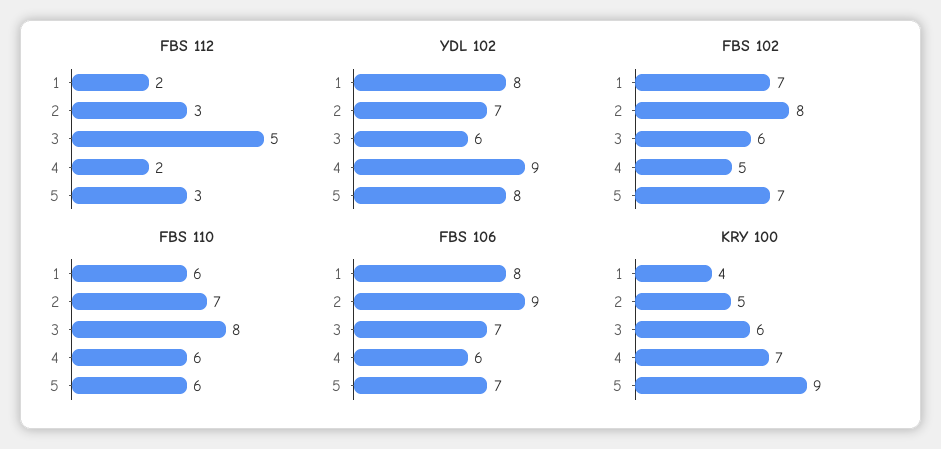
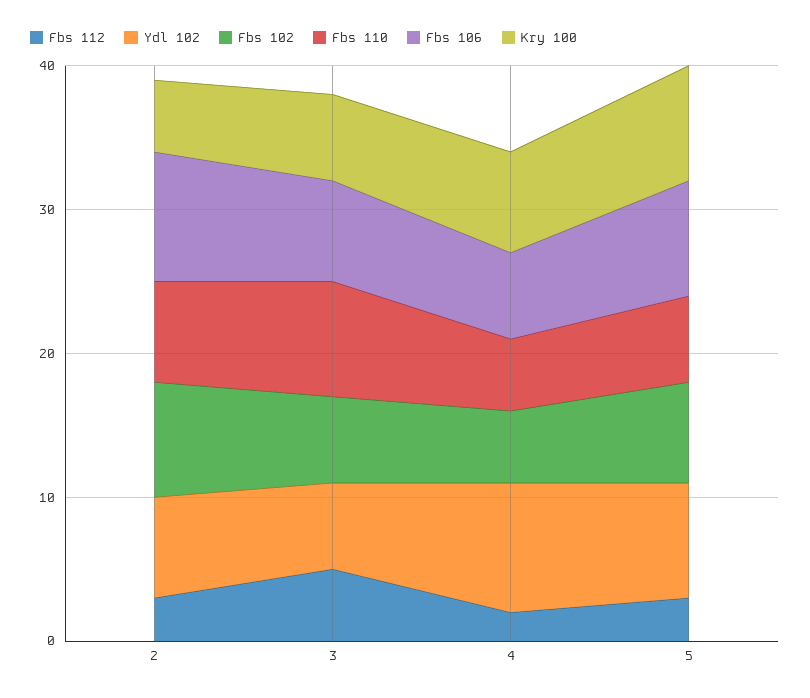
  {
    "FBS 112": {
-     "1": 2,
      "2": 3,
      "3": 5,
      "4": 2,
      "5": 3
    },
    "YDL 102": {
-     "1": 8,
      "2": 7,
      "3": 6,
      "4": 9,
      "5": 8
    },
    "FBS 102": {
-     "1": 7,
      "2": 8,
      "3": 6,
      "4": 5,
      "5": 7
    },
    "FBS 110": {
-     "1": 6,
      "2": 7,
      "3": 8,
-     "4": 6,
+     "4": 5,
      "5": 6
    },
    "FBS 106": {
-     "1": 8,
      "2": 9,
      "3": 7,
      "4": 6,
-     "5": 7
+     "5": 8
    },
    "KRY 100": {
-     "1": 4,
      "2": 5,
      "3": 6,
      "4": 7,
-     "5": 9
+     "5": 8
    }
  }

